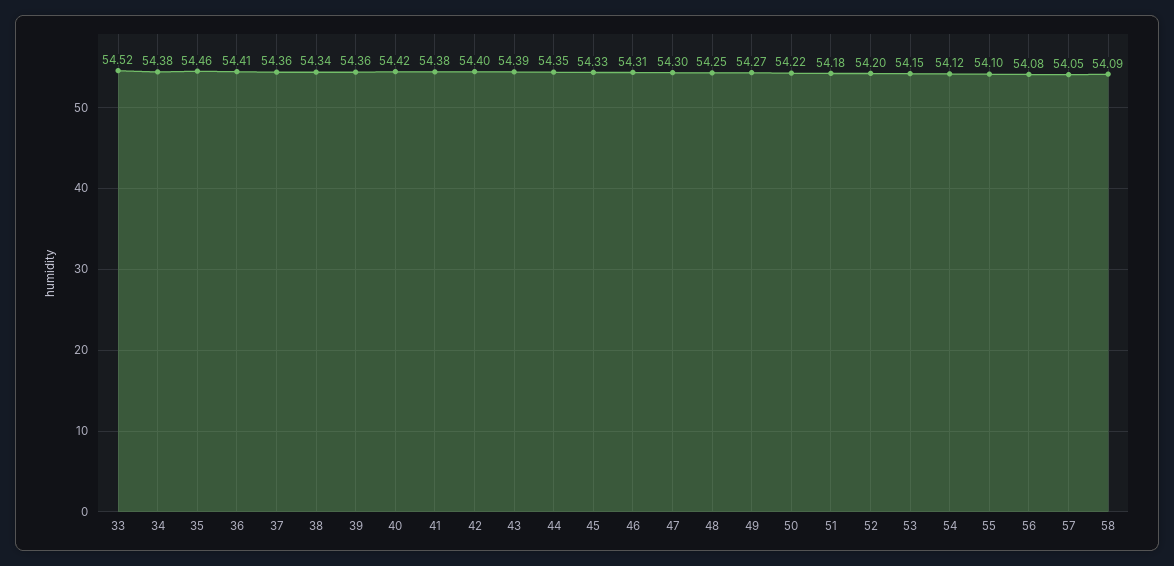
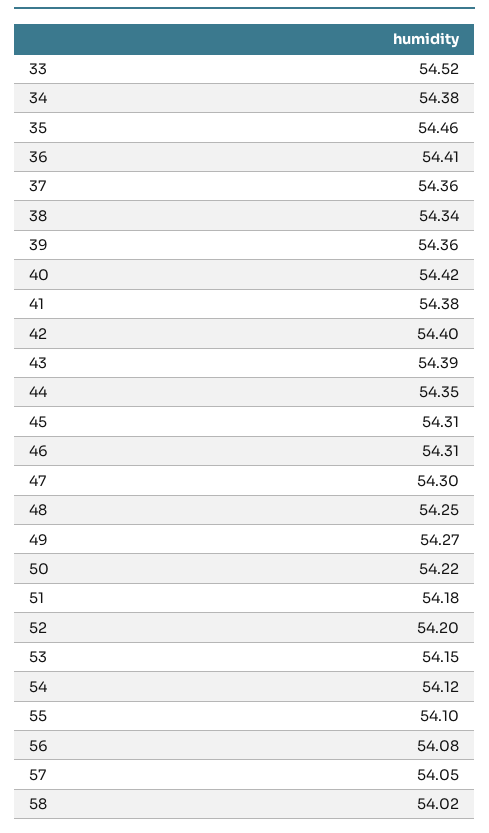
  {
    "33": 54.52,
    "34": 54.38,
    "35": 54.46,
    "36": 54.41,
    "37": 54.36,
    "38": 54.34,
    "39": 54.36,
    "40": 54.42,
    "41": 54.38,
    "42": 54.4,
    "43": 54.39,
    "44": 54.35,
-   "45": 54.33,
+   "45": 54.31,
    "46": 54.31,
    "47": 54.3,
    "48": 54.25,
    "49": 54.27,
    "50": 54.22,
    "51": 54.18,
    "52": 54.2,
    "53": 54.15,
    "54": 54.12,
    "55": 54.1,
    "56": 54.08,
    "57": 54.05,
-   "58": 54.09
+   "58": 54.02
  }

